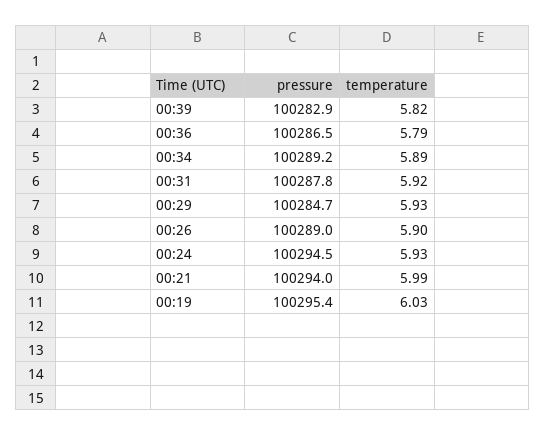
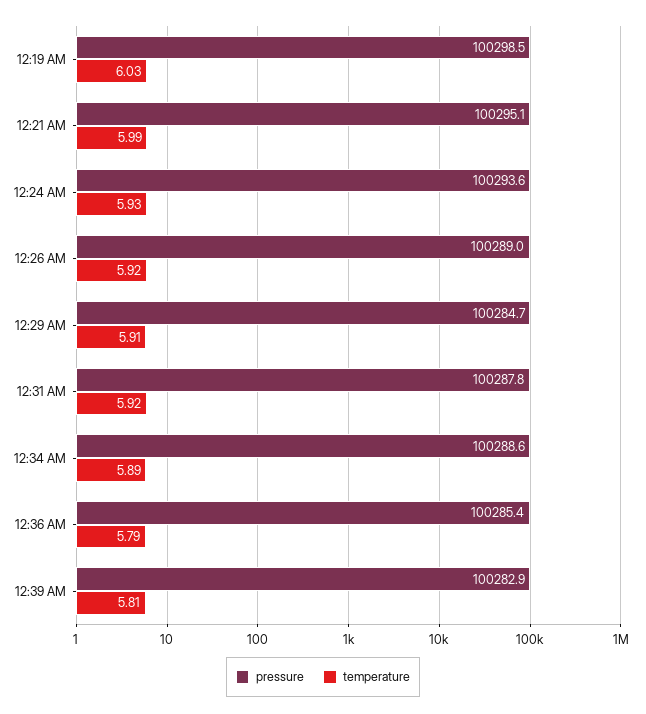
  {
    "pressure": {
      "00:39": 100282.9,
-     "00:36": 100286.5,
+     "00:36": 100285.4,
-     "00:34": 100289.2,
+     "00:34": 100288.6,
      "00:31": 100287.8,
      "00:29": 100284.7,
      "00:26": 100289,
-     "00:24": 100294.5,
+     "00:24": 100293.6,
-     "00:21": 100294,
+     "00:21": 100295.1,
-     "00:19": 100295.4
+     "00:19": 100298.5
    },
    "temperature": {
-     "00:39": 5.82,
+     "00:39": 5.81,
      "00:36": 5.79,
      "00:34": 5.89,
      "00:31": 5.92,
-     "00:29": 5.93,
+     "00:29": 5.91,
-     "00:26": 5.9,
+     "00:26": 5.92,
      "00:24": 5.93,
      "00:21": 5.99,
      "00:19": 6.03
    }
  }

